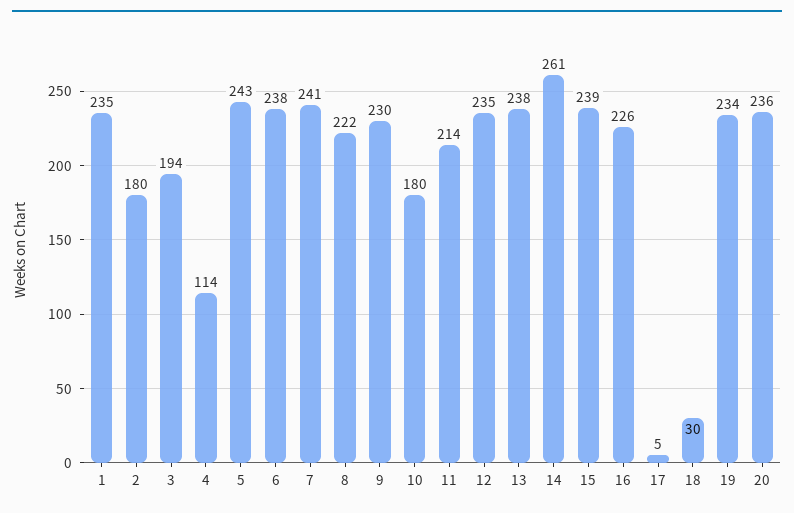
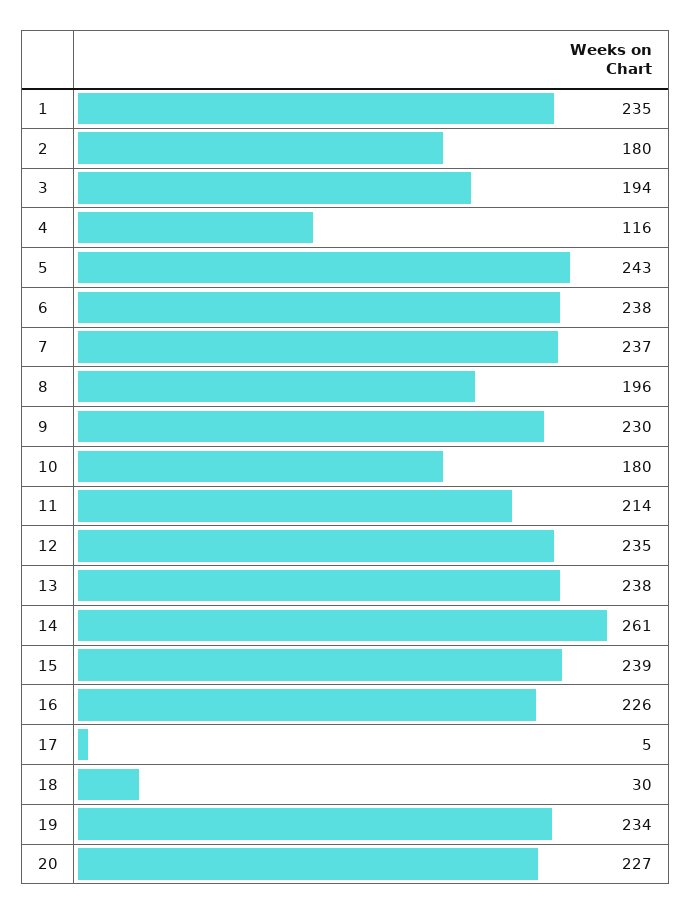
  {
    "1": 235,
    "2": 180,
    "3": 194,
-   "4": 114,
+   "4": 116,
    "5": 243,
    "6": 238,
-   "7": 241,
+   "7": 237,
-   "8": 222,
+   "8": 196,
    "9": 230,
    "10": 180,
    "11": 214,
    "12": 235,
    "13": 238,
    "14": 261,
    "15": 239,
    "16": 226,
    "17": 5,
    "18": 30,
    "19": 234,
-   "20": 236
+   "20": 227
  }

